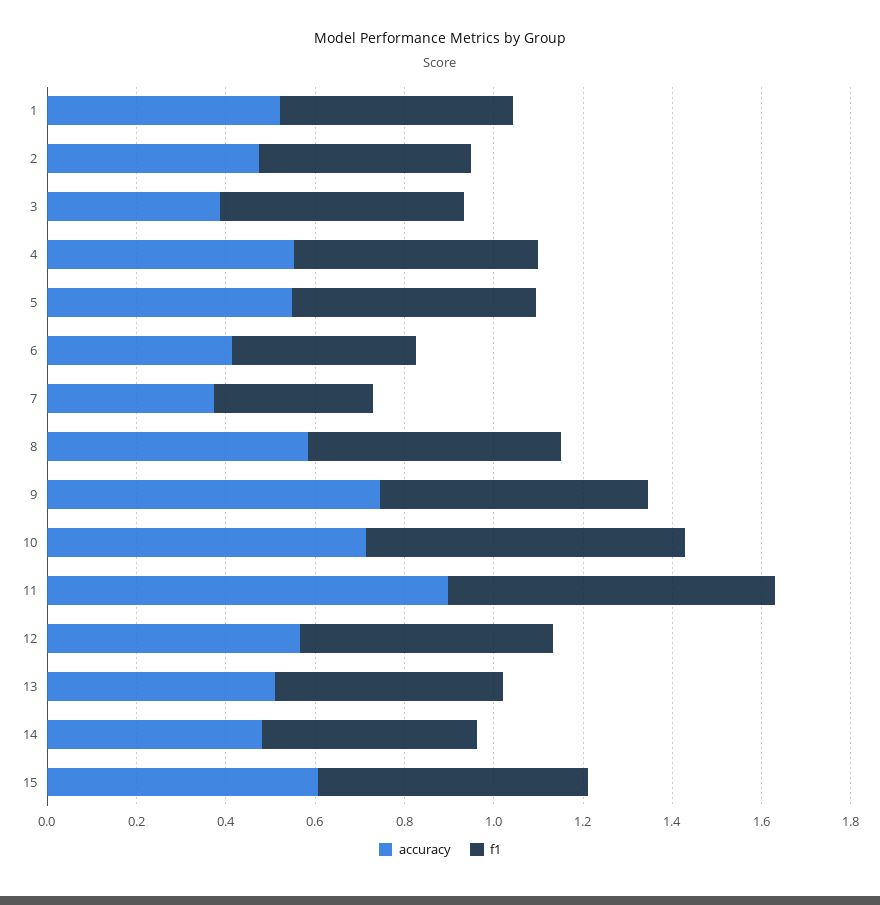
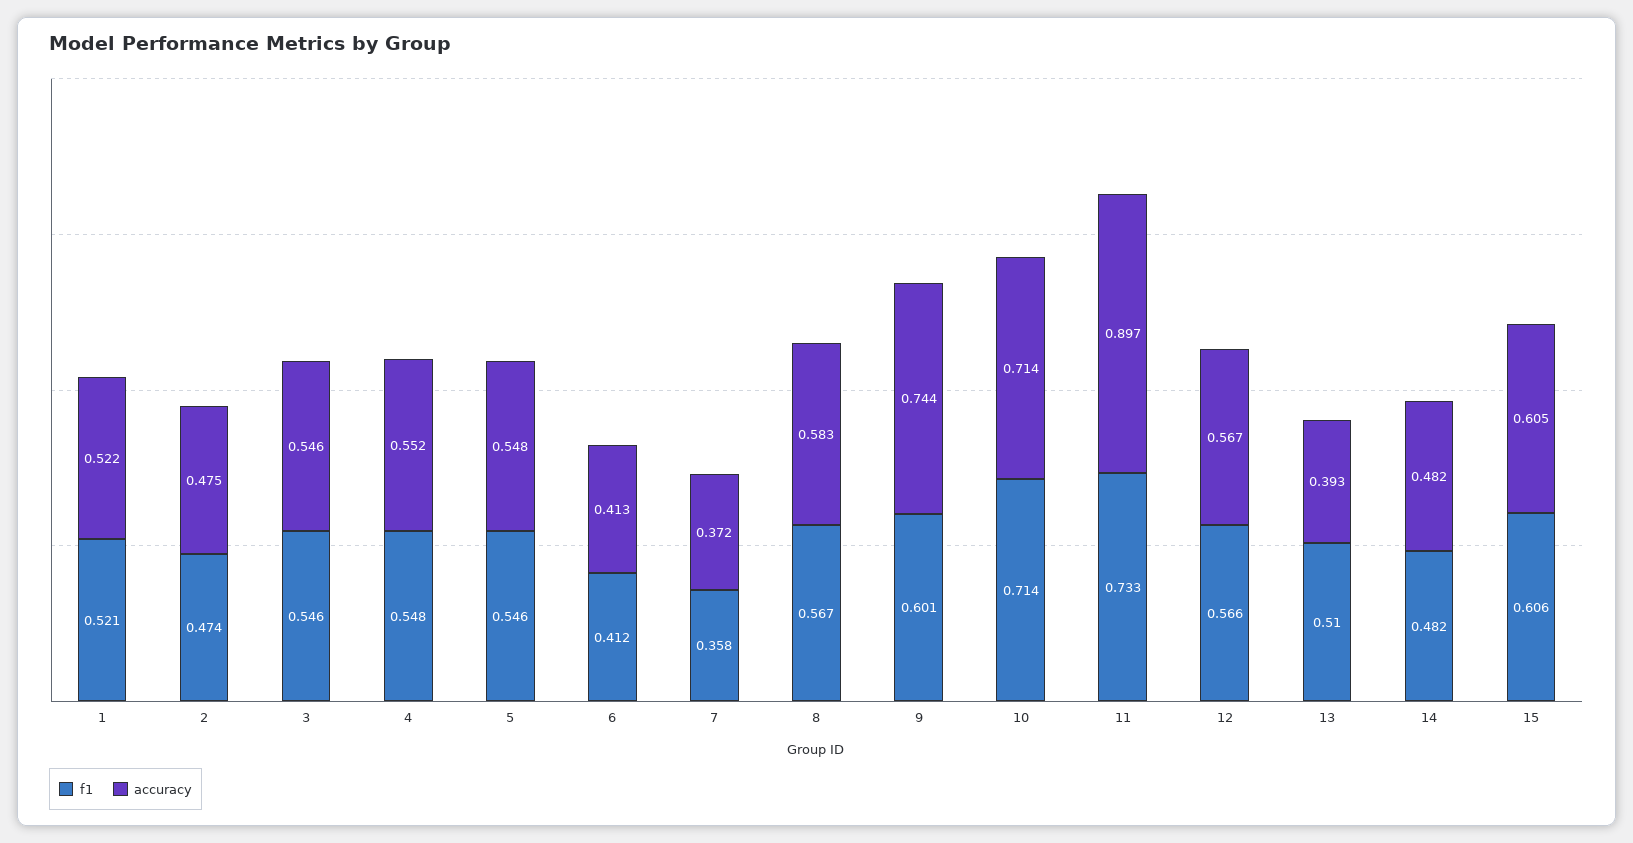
  {
    "accuracy": {
      "1": 0.522,
      "2": 0.475,
-     "3": 0.4,
+     "3": 0.546,
      "4": 0.552,
      "5": 0.548,
      "6": 0.413,
      "7": 0.372,
      "8": 0.583,
      "9": 0.744,
      "10": 0.714,
      "11": 0.897,
      "12": 0.567,
-     "13": 0.5,
+     "13": 0.393,
      "14": 0.482,
      "15": 0.605
    },
    "f1": {
      "1": 0.521,
      "2": 0.474,
      "3": 0.546,
      "4": 0.548,
      "5": 0.546,
      "6": 0.412,
      "7": 0.358,
      "8": 0.567,
      "9": 0.601,
      "10": 0.714,
      "11": 0.733,
      "12": 0.566,
      "13": 0.51,
      "14": 0.482,
      "15": 0.606
    }
  }

